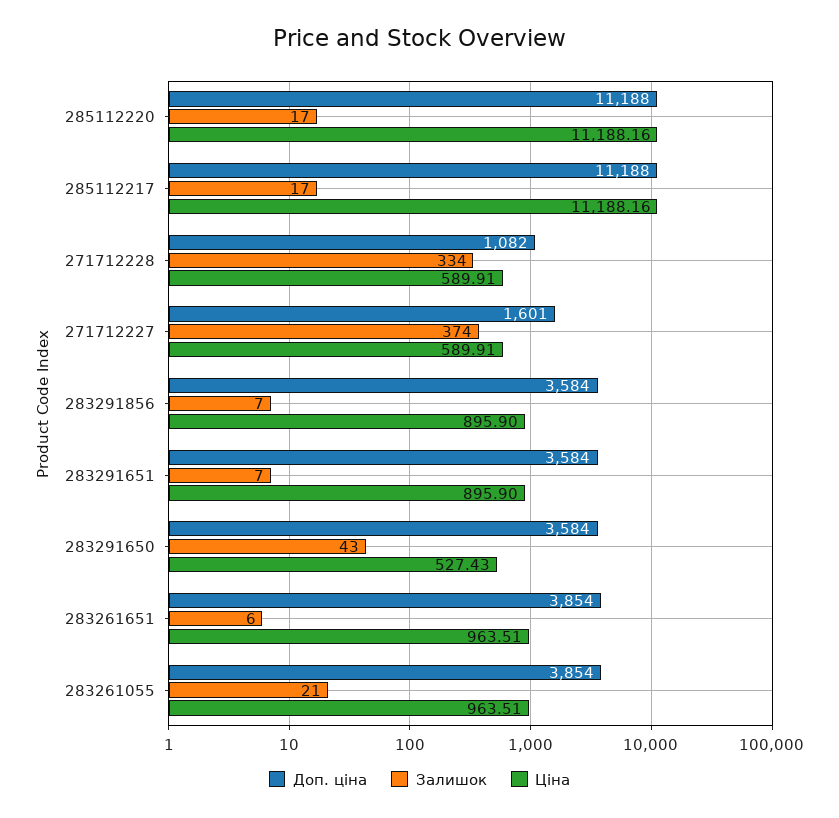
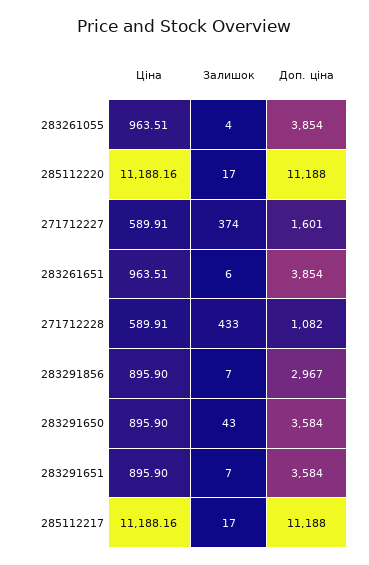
  {
    "Доп. ціна": {
      "285112220": 11188,
      "285112217": 11188,
      "271712228": 1082,
      "271712227": 1601,
-     "283291856": 3584,
+     "283291856": 2967,
      "283291651": 3584,
      "283291650": 3584,
      "283261651": 3854,
      "283261055": 3854
    },
    "Залишок": {
      "285112220": 17,
      "285112217": 17,
-     "271712228": 334,
+     "271712228": 433,
      "271712227": 374,
      "283291856": 7,
      "283291651": 7,
      "283291650": 43,
      "283261651": 6,
-     "283261055": 21
+     "283261055": 4
    },
    "Ціна": {
      "285112220": 11188.16,
      "285112217": 11188.16,
      "271712228": 589.91,
      "271712227": 589.91,
      "283291856": 895.9,
      "283291651": 895.9,
-     "283291650": 527.43,
+     "283291650": 895.9,
      "283261651": 963.51,
      "283261055": 963.51
    }
  }

